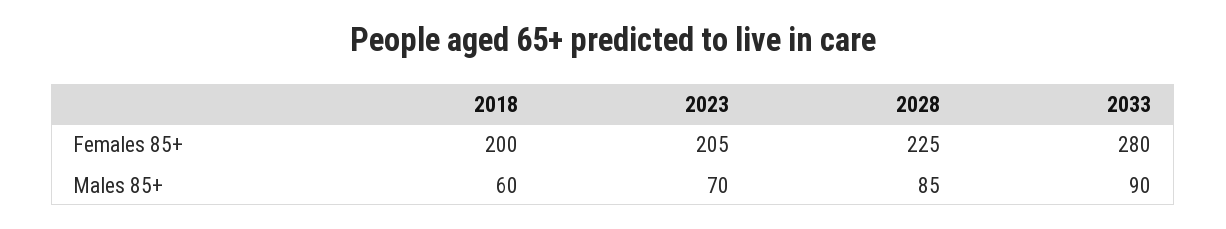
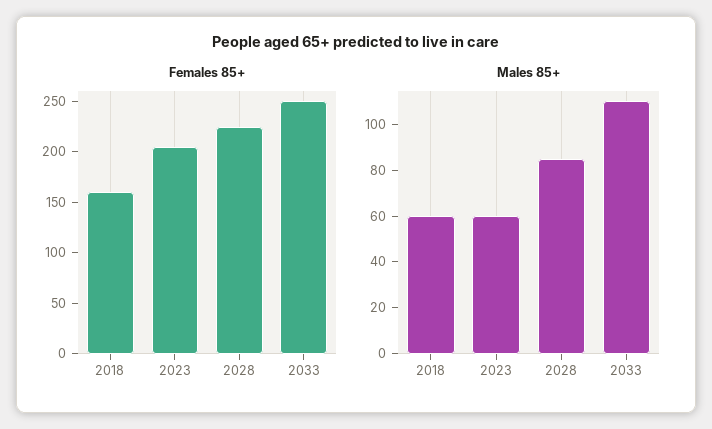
  {
    "Females 85+": {
-     "2018": 200,
+     "2018": 160,
      "2023": 205,
      "2028": 225,
-     "2033": 280
+     "2033": 250
    },
    "Males 85+": {
      "2018": 60,
-     "2023": 70,
+     "2023": 60,
      "2028": 85,
-     "2033": 90
+     "2033": 110
    }
  }

